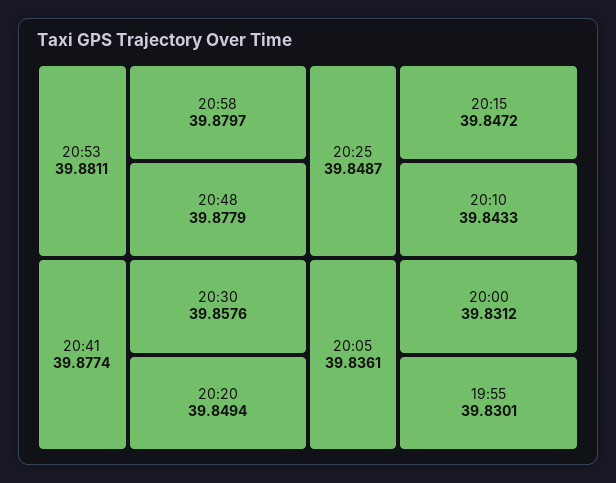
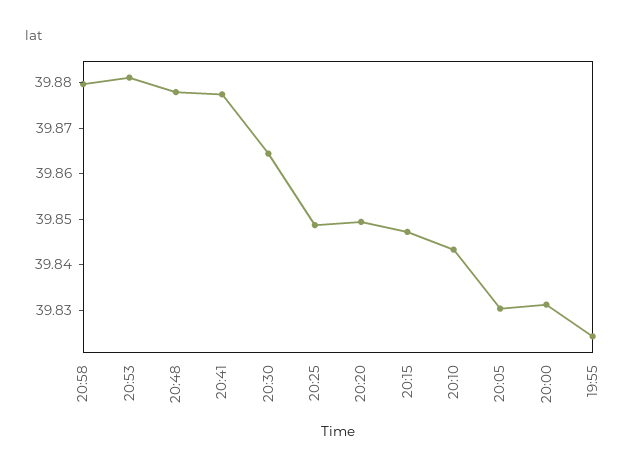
  {
    "20:53": 39.8811,
    "20:58": 39.8797,
    "20:48": 39.8779,
    "20:41": 39.8774,
-   "20:30": 39.8576,
+   "20:30": 39.864,
    "20:20": 39.8494,
    "20:25": 39.8487,
    "20:15": 39.8472,
    "20:10": 39.8433,
-   "20:05": 39.8361,
+   "20:05": 39.83,
    "20:00": 39.8312,
-   "19:55": 39.8301
+   "19:55": 39.824
  }

